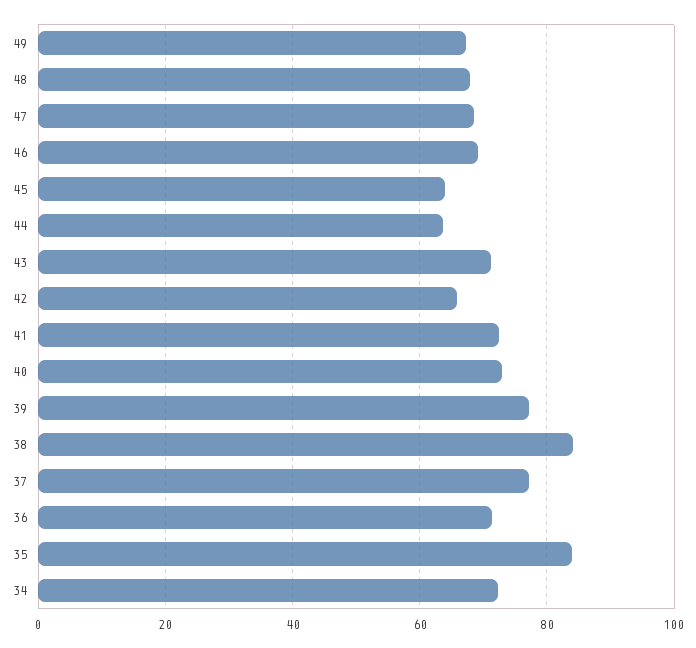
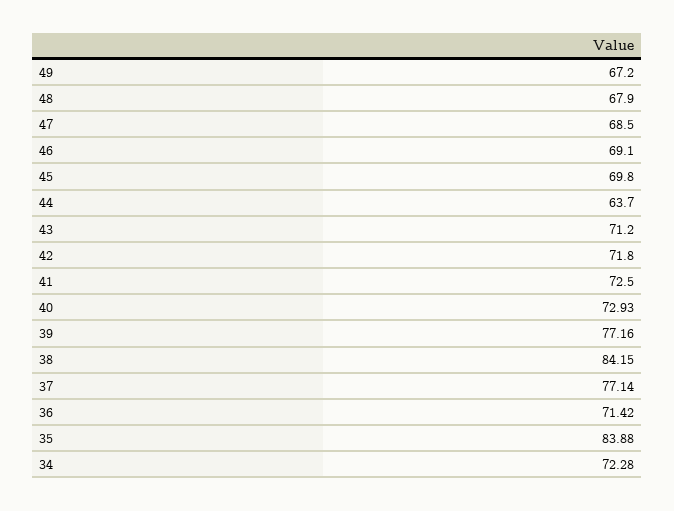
  {
    "49": 67.2,
    "48": 67.9,
    "47": 68.5,
    "46": 69.1,
-   "45": 64,
+   "45": 69.8,
    "44": 63.7,
    "43": 71.2,
-   "42": 66,
+   "42": 71.8,
    "41": 72.5,
    "40": 72.93,
    "39": 77.16,
    "38": 84.15,
    "37": 77.14,
    "36": 71.42,
    "35": 83.88,
    "34": 72.28
  }

